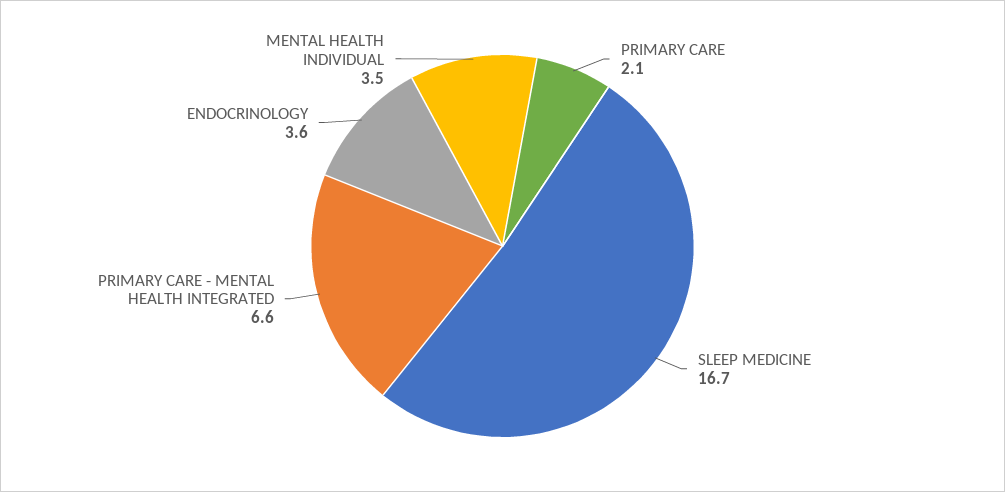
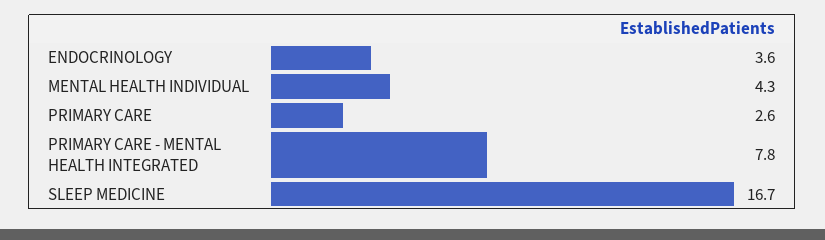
  {
-   "PRIMARY CARE": 2.1,
+   "PRIMARY CARE": 2.6,
    "SLEEP MEDICINE": 16.7,
-   "PRIMARY CARE - MENTAL HEALTH INTEGRATED": 6.6,
+   "PRIMARY CARE - MENTAL HEALTH INTEGRATED": 7.8,
    "ENDOCRINOLOGY": 3.6,
-   "MENTAL HEALTH INDIVIDUAL": 3.5
+   "MENTAL HEALTH INDIVIDUAL": 4.3
  }

